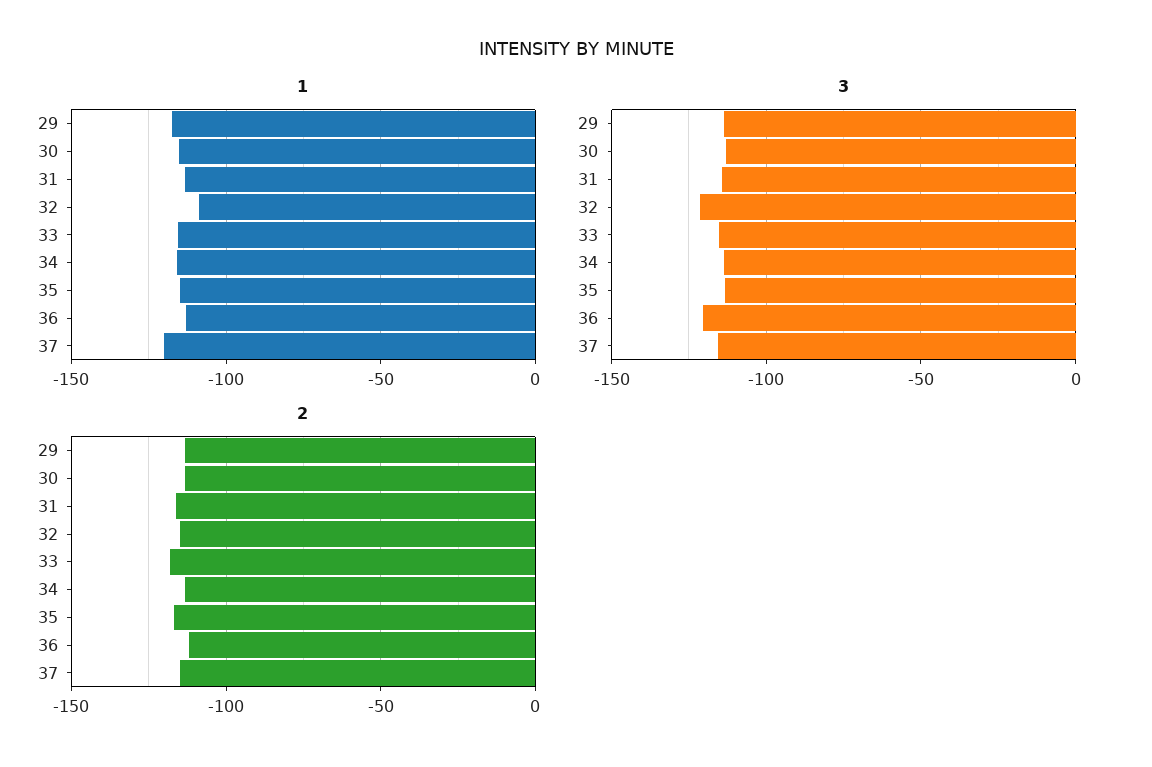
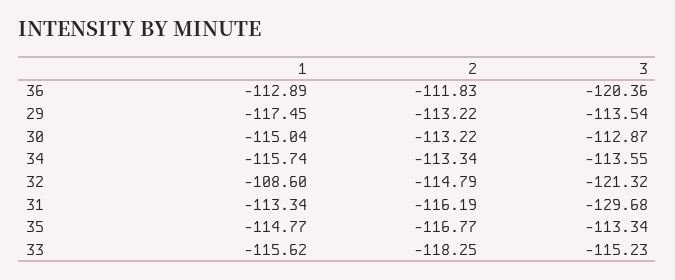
  {
    "1": {
      "29": -117.45,
      "30": -115.04,
      "31": -113.34,
      "32": -108.6,
      "33": -115.62,
      "34": -115.74,
      "35": -114.77,
-     "36": -112.89,
+     "36": -112.89
-     "37": -120
    },
    "3": {
      "29": -113.54,
      "30": -112.87,
-     "31": -115,
+     "31": -129.68,
      "32": -121.32,
      "33": -115.23,
      "34": -113.55,
      "35": -113.34,
-     "36": -120.36,
+     "36": -120.36
-     "37": -115
    },
    "2": {
      "29": -113.22,
      "30": -113.22,
      "31": -116.19,
      "32": -114.79,
      "33": -118.25,
      "34": -113.34,
      "35": -116.77,
-     "36": -111.83,
+     "36": -111.83
-     "37": -115
    }
  }

